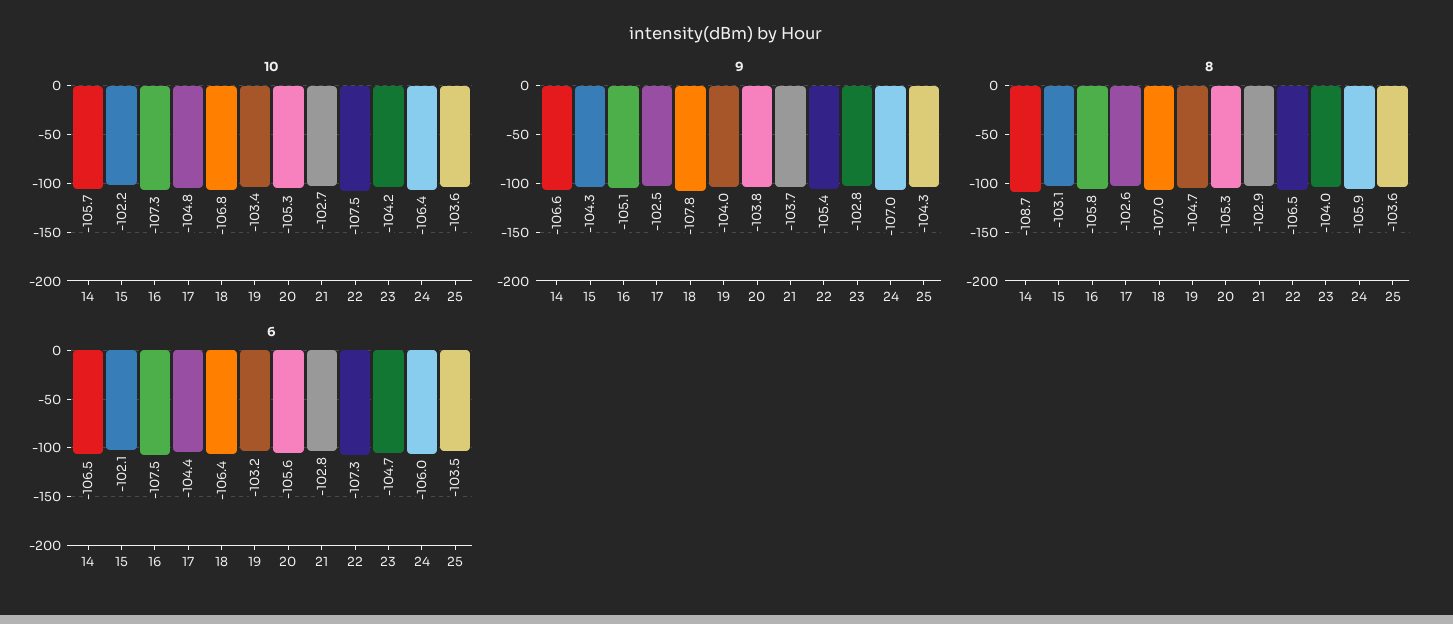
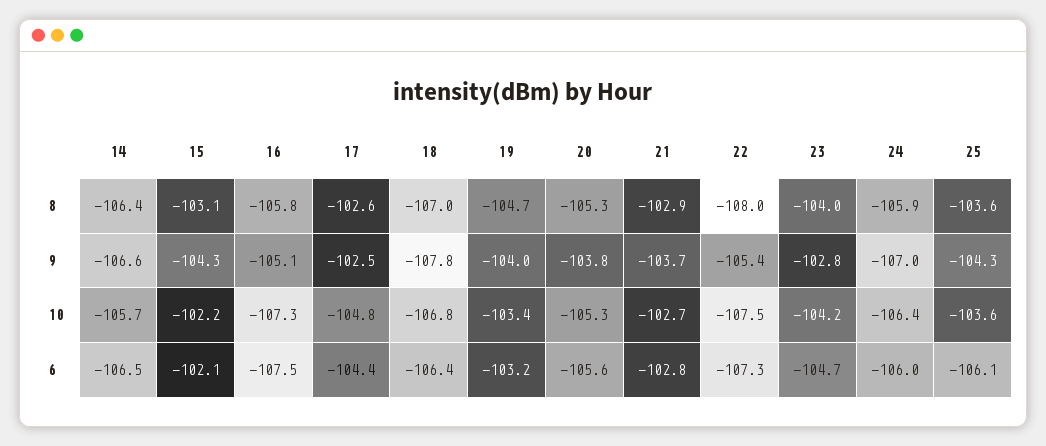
  {
    "10": {
      "14": -105.7,
      "15": -102.2,
      "16": -107.3,
      "17": -104.8,
      "18": -106.8,
      "19": -103.4,
      "20": -105.3,
      "21": -102.7,
      "22": -107.5,
      "23": -104.2,
      "24": -106.4,
      "25": -103.6
    },
    "9": {
      "14": -106.6,
      "15": -104.3,
      "16": -105.1,
      "17": -102.5,
      "18": -107.8,
      "19": -104,
      "20": -103.8,
      "21": -103.7,
      "22": -105.4,
      "23": -102.8,
      "24": -107,
      "25": -104.3
    },
    "8": {
-     "14": -108.7,
+     "14": -106.4,
      "15": -103.1,
      "16": -105.8,
      "17": -102.6,
      "18": -107,
      "19": -104.7,
      "20": -105.3,
      "21": -102.9,
-     "22": -106.5,
+     "22": -108,
      "23": -104,
      "24": -105.9,
      "25": -103.6
    },
    "6": {
      "14": -106.5,
      "15": -102.1,
      "16": -107.5,
      "17": -104.4,
      "18": -106.4,
      "19": -103.2,
      "20": -105.6,
      "21": -102.8,
      "22": -107.3,
      "23": -104.7,
      "24": -106,
-     "25": -103.5
+     "25": -106.1
    }
  }

